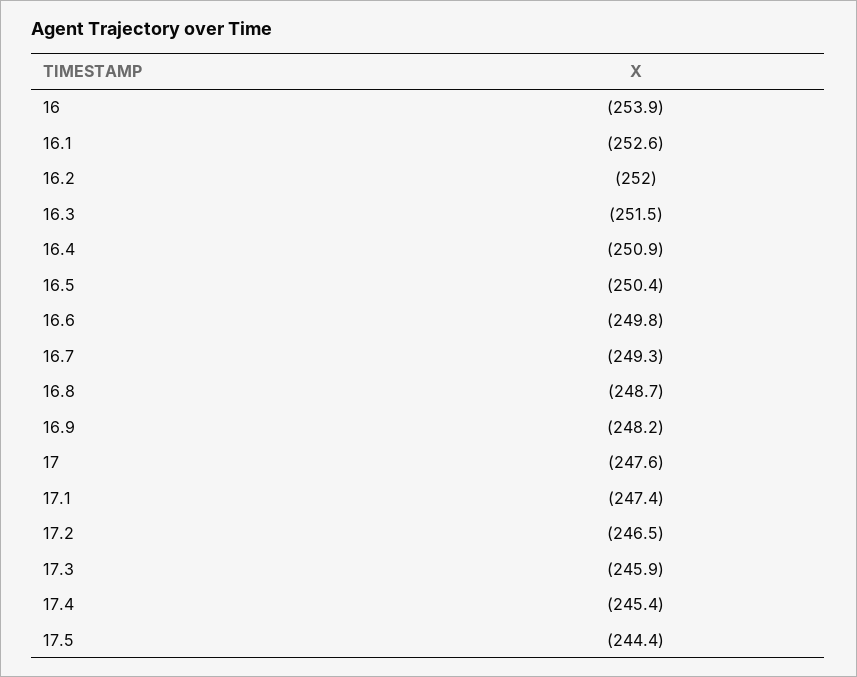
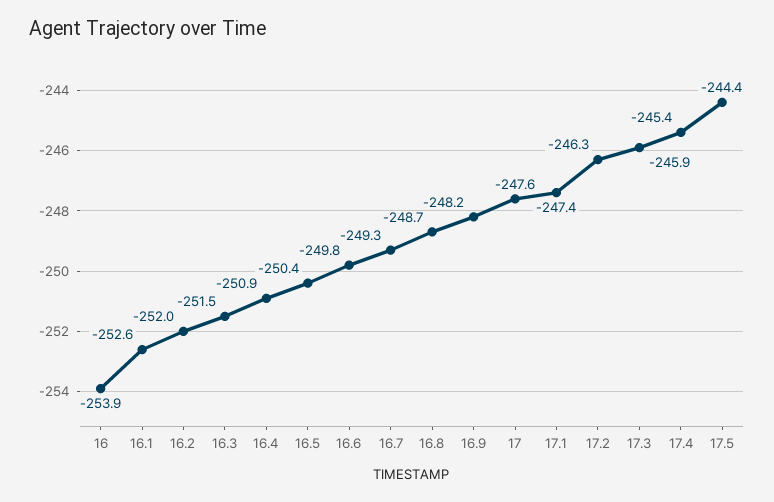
  {
    "16": -253.9,
    "16.1": -252.6,
    "16.2": -252,
    "16.3": -251.5,
    "16.4": -250.9,
    "16.5": -250.4,
    "16.6": -249.8,
    "16.7": -249.3,
    "16.8": -248.7,
    "16.9": -248.2,
    "17": -247.6,
    "17.1": -247.4,
-   "17.2": -246.5,
+   "17.2": -246.3,
    "17.3": -245.9,
    "17.4": -245.4,
    "17.5": -244.4
  }

